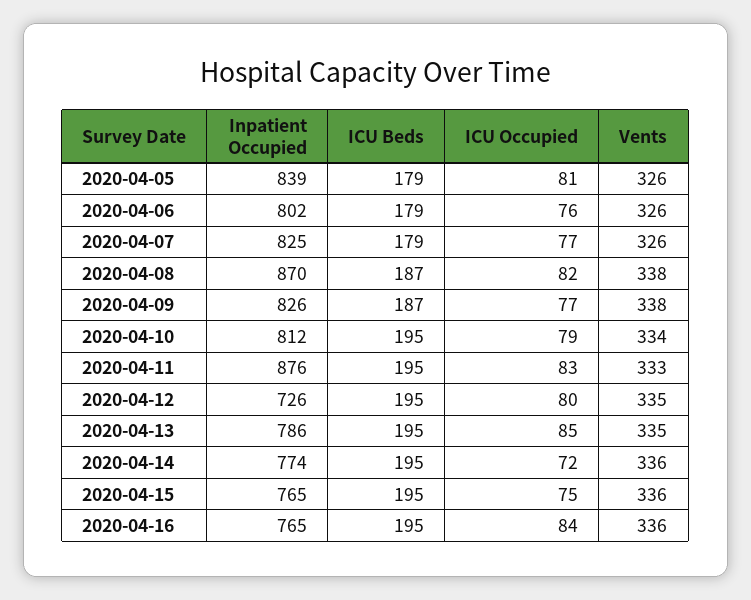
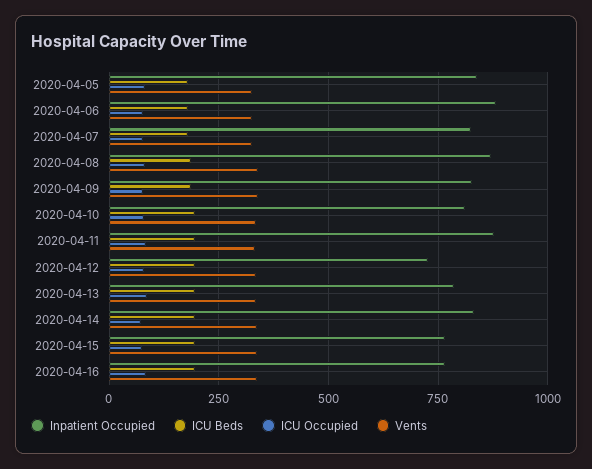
  {
    "Inpatient Occupied": {
      "2020-04-05": 839,
-     "2020-04-06": 802,
+     "2020-04-06": 875,
      "2020-04-07": 825,
      "2020-04-08": 870,
      "2020-04-09": 826,
      "2020-04-10": 812,
      "2020-04-11": 876,
      "2020-04-12": 726,
      "2020-04-13": 786,
-     "2020-04-14": 774,
+     "2020-04-14": 825,
      "2020-04-15": 765,
      "2020-04-16": 765
    },
    "ICU Beds": {
      "2020-04-05": 179,
      "2020-04-06": 179,
      "2020-04-07": 179,
      "2020-04-08": 187,
      "2020-04-09": 187,
      "2020-04-10": 195,
      "2020-04-11": 195,
      "2020-04-12": 195,
      "2020-04-13": 195,
      "2020-04-14": 195,
      "2020-04-15": 195,
      "2020-04-16": 195
    },
    "ICU Occupied": {
      "2020-04-05": 81,
      "2020-04-06": 76,
      "2020-04-07": 77,
      "2020-04-08": 82,
      "2020-04-09": 77,
      "2020-04-10": 79,
      "2020-04-11": 83,
      "2020-04-12": 80,
      "2020-04-13": 85,
      "2020-04-14": 72,
      "2020-04-15": 75,
      "2020-04-16": 84
    },
    "Vents": {
      "2020-04-05": 326,
      "2020-04-06": 326,
      "2020-04-07": 326,
      "2020-04-08": 338,
      "2020-04-09": 338,
      "2020-04-10": 334,
      "2020-04-11": 333,
      "2020-04-12": 335,
      "2020-04-13": 335,
      "2020-04-14": 336,
      "2020-04-15": 336,
      "2020-04-16": 336
    }
  }

